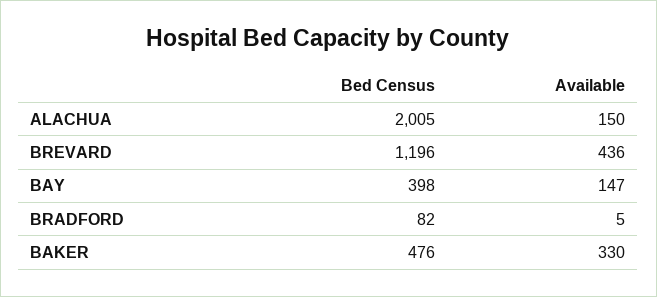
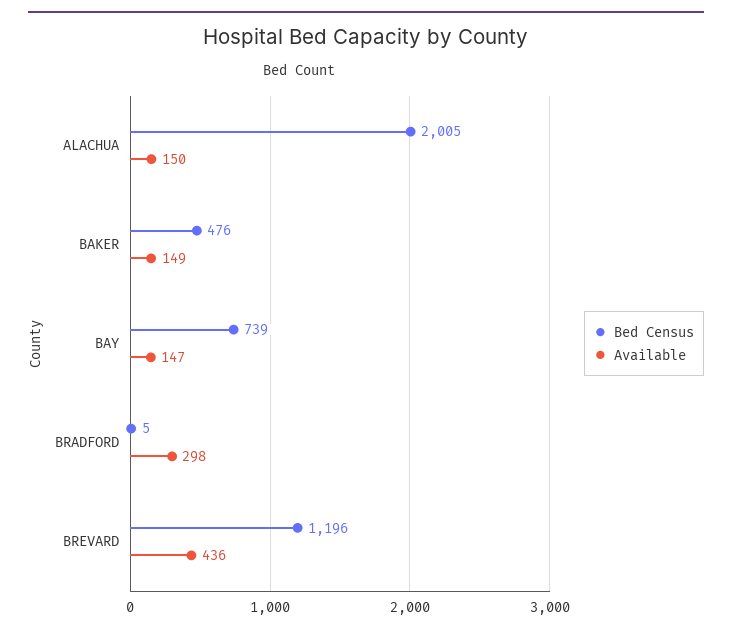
  {
    "Bed Census": {
      "ALACHUA": 2005,
      "BREVARD": 1196,
-     "BAY": 398,
+     "BAY": 739,
-     "BRADFORD": 82,
+     "BRADFORD": 5,
      "BAKER": 476
    },
    "Available": {
      "ALACHUA": 150,
      "BREVARD": 436,
      "BAY": 147,
-     "BRADFORD": 5,
+     "BRADFORD": 298,
-     "BAKER": 330
+     "BAKER": 149
    }
  }

